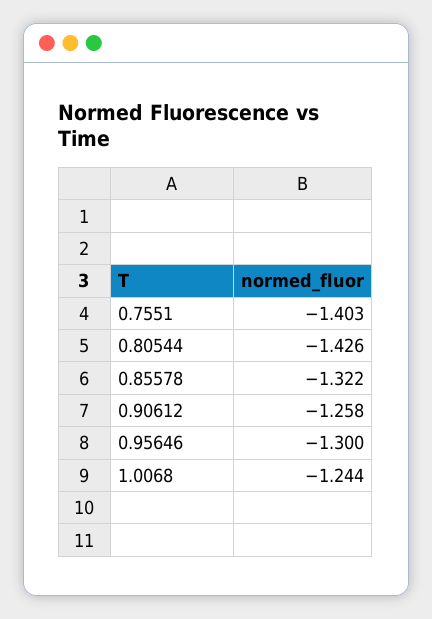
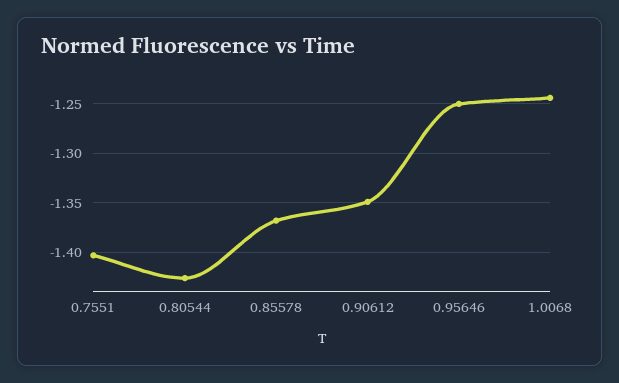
  {
    "0.7551": -1.403,
    "0.80544": -1.426,
-   "0.85578": -1.322,
+   "0.85578": -1.37,
-   "0.90612": -1.258,
+   "0.90612": -1.35,
-   "0.95646": -1.3,
+   "0.95646": -1.25,
    "1.0068": -1.244
  }

